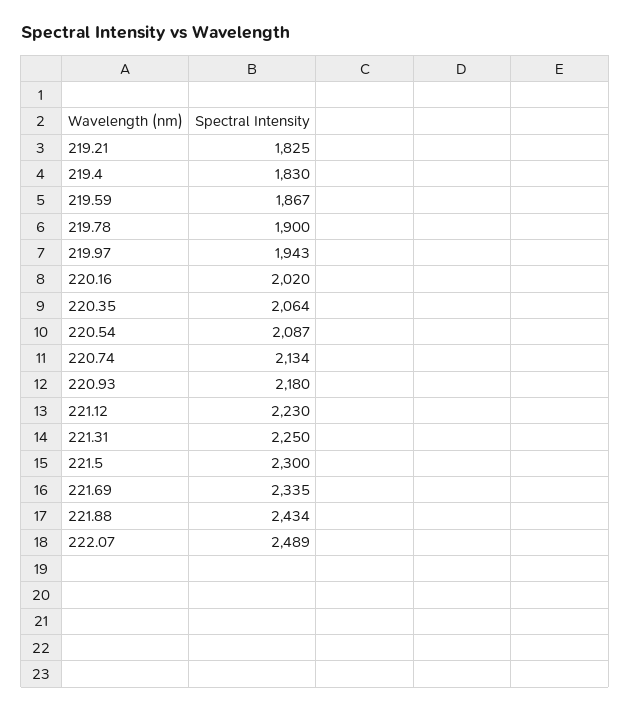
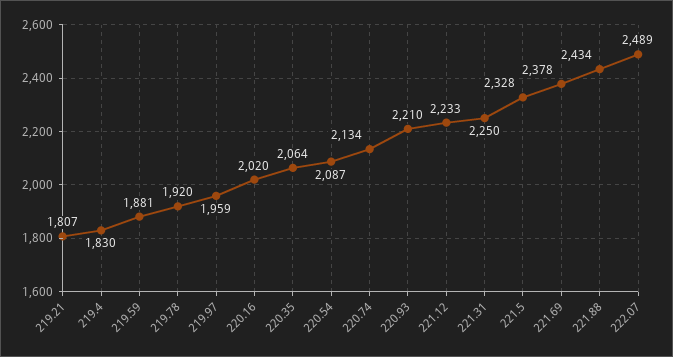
  {
-   "219.21": 1825,
+   "219.21": 1807,
    "219.4": 1830,
-   "219.59": 1867,
+   "219.59": 1881,
-   "219.78": 1900,
+   "219.78": 1920,
-   "219.97": 1943,
+   "219.97": 1959,
    "220.16": 2020,
    "220.35": 2064,
    "220.54": 2087,
    "220.74": 2134,
-   "220.93": 2180,
+   "220.93": 2210,
-   "221.12": 2230,
+   "221.12": 2233,
    "221.31": 2250,
-   "221.5": 2300,
+   "221.5": 2328,
-   "221.69": 2335,
+   "221.69": 2378,
    "221.88": 2434,
    "222.07": 2489
  }

